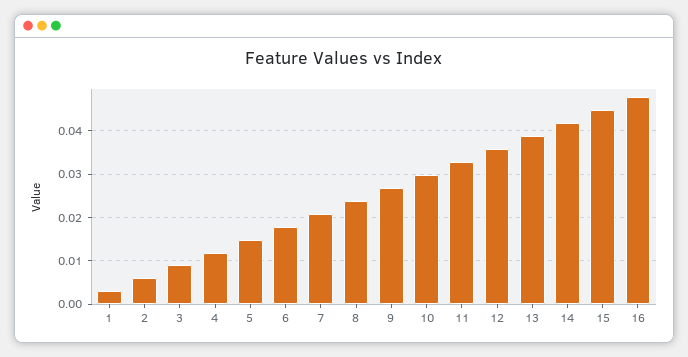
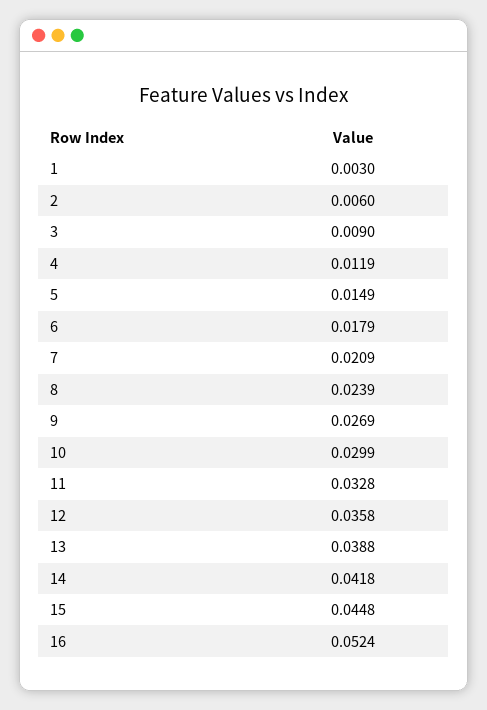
  {
    "1": 0.003,
    "2": 0.006,
    "3": 0.009,
    "4": 0.0119,
    "5": 0.0149,
    "6": 0.0179,
    "7": 0.0209,
    "8": 0.0239,
    "9": 0.0269,
    "10": 0.0299,
    "11": 0.0328,
    "12": 0.0358,
    "13": 0.0388,
    "14": 0.0418,
    "15": 0.0448,
-   "16": 0.048
+   "16": 0.0524
  }

